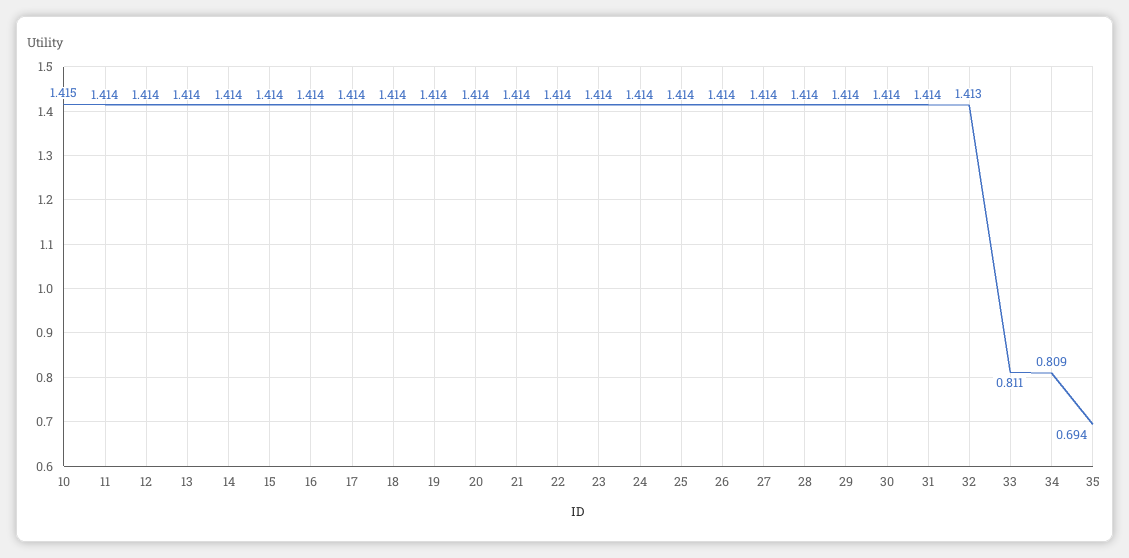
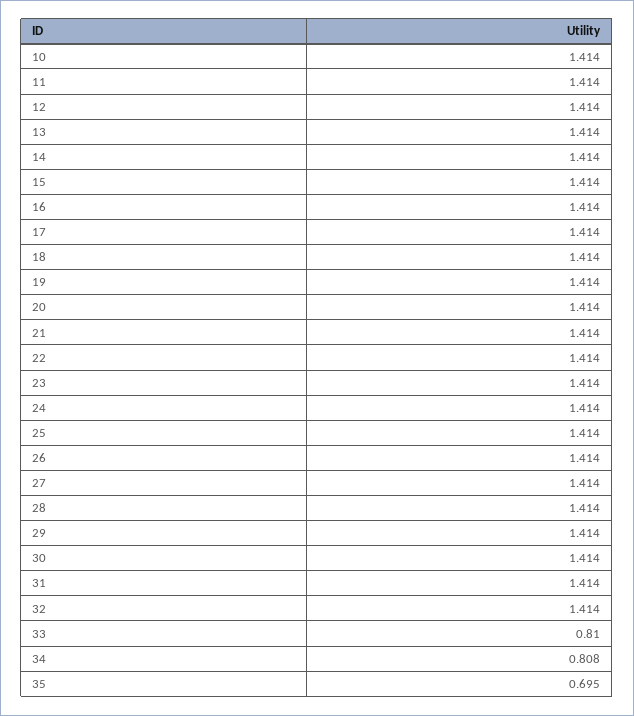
  {
-   "10": 1.415,
+   "10": 1.414,
    "11": 1.414,
    "12": 1.414,
    "13": 1.414,
    "14": 1.414,
    "15": 1.414,
    "16": 1.414,
    "17": 1.414,
    "18": 1.414,
    "19": 1.414,
    "20": 1.414,
    "21": 1.414,
    "22": 1.414,
    "23": 1.414,
    "24": 1.414,
    "25": 1.414,
    "26": 1.414,
    "27": 1.414,
    "28": 1.414,
    "29": 1.414,
    "30": 1.414,
    "31": 1.414,
-   "32": 1.413,
+   "32": 1.414,
-   "33": 0.811,
+   "33": 0.81,
-   "34": 0.809,
+   "34": 0.808,
-   "35": 0.694
+   "35": 0.695
  }

